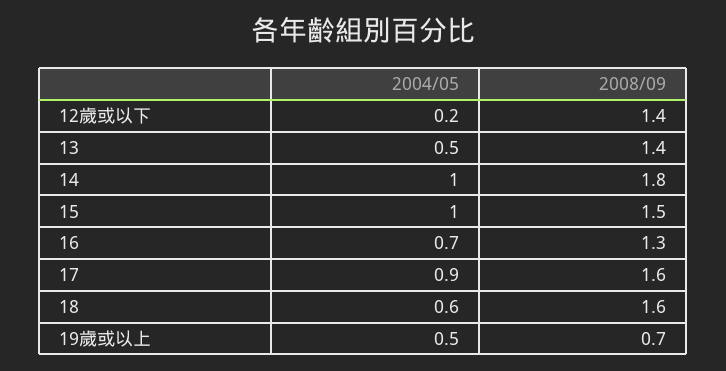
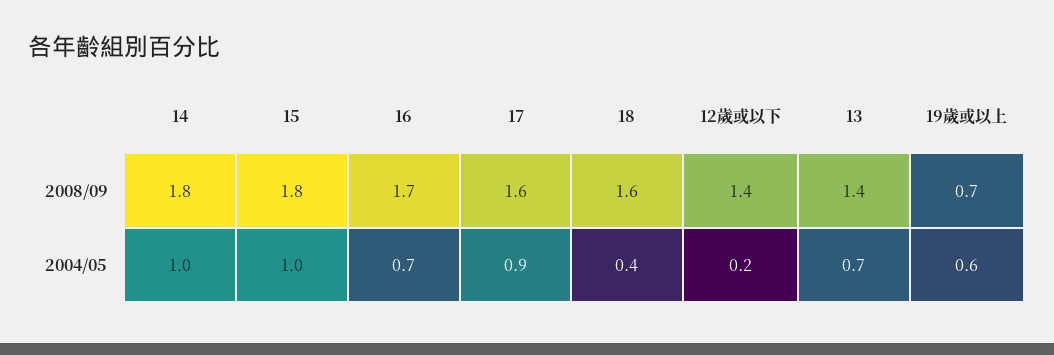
  {
    "2004/05": {
      "12歲或以下": 0.2,
-     "13": 0.5,
+     "13": 0.7,
      "14": 1,
      "15": 1,
      "16": 0.7,
      "17": 0.9,
-     "18": 0.6,
+     "18": 0.4,
-     "19歲或以上": 0.5
+     "19歲或以上": 0.6
    },
    "2008/09": {
      "12歲或以下": 1.4,
      "13": 1.4,
      "14": 1.8,
-     "15": 1.5,
+     "15": 1.8,
-     "16": 1.3,
+     "16": 1.7,
      "17": 1.6,
      "18": 1.6,
      "19歲或以上": 0.7
    }
  }

